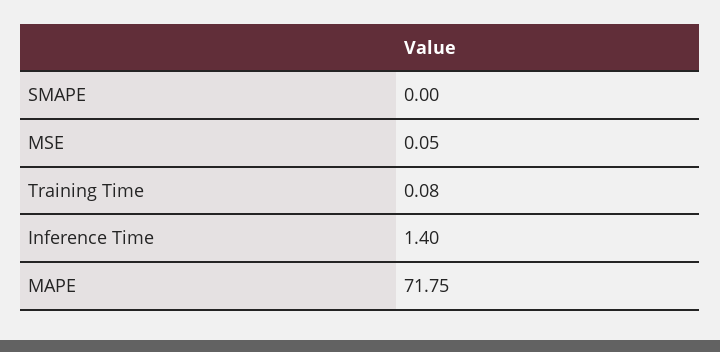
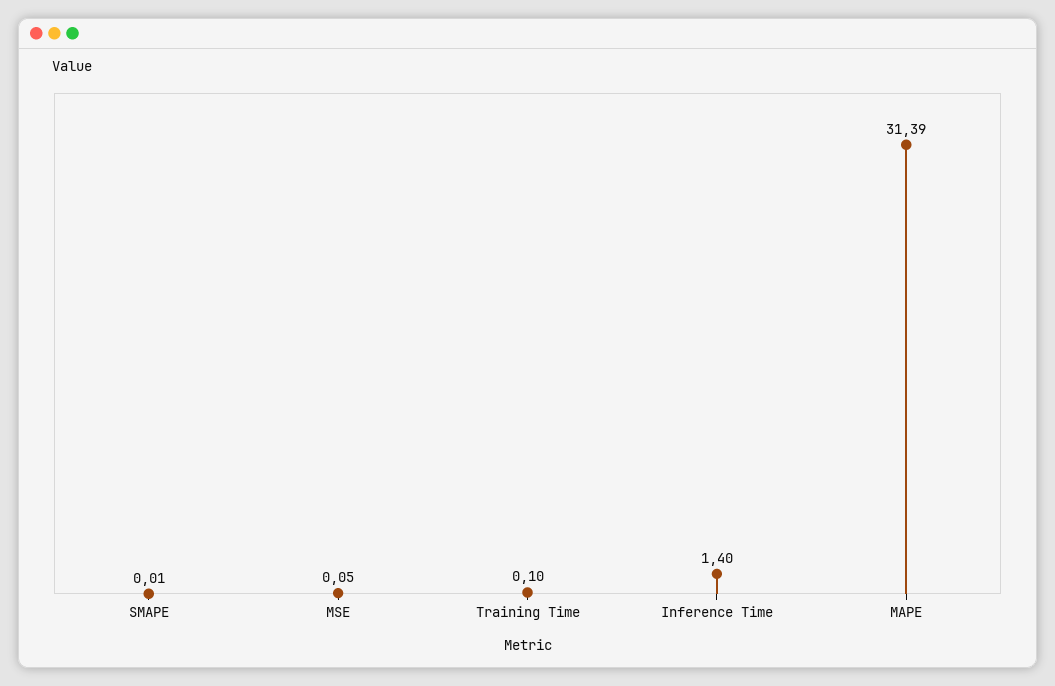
  {
-   "SMAPE": 0,
+   "SMAPE": 0.01,
    "MSE": 0.05,
-   "Training Time": 0.08,
+   "Training Time": 0.1,
    "Inference Time": 1.4,
-   "MAPE": 71.75
+   "MAPE": 31.39
  }

